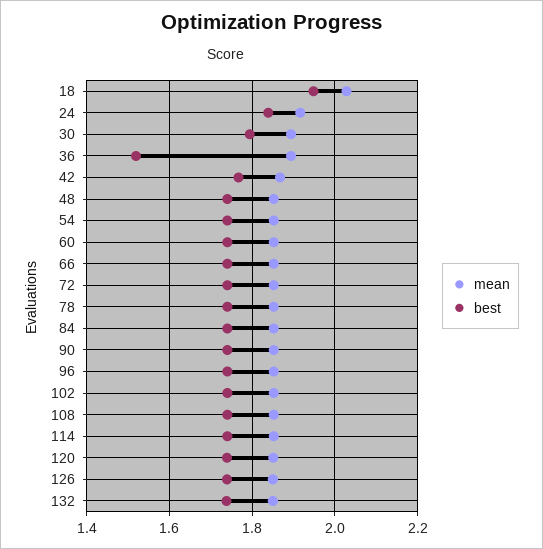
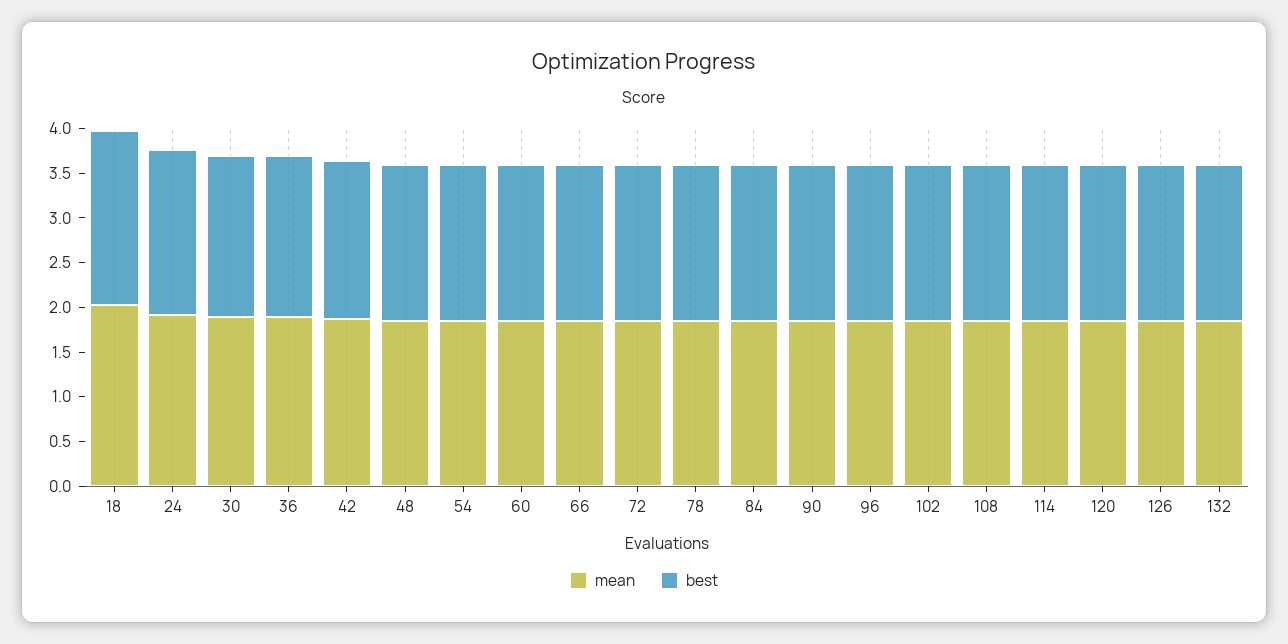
  {
    "mean": {
      "18": 2.02,
      "24": 1.92,
      "30": 1.9,
      "36": 1.9,
      "42": 1.86,
      "48": 1.86,
      "54": 1.86,
      "60": 1.86,
      "66": 1.86,
      "72": 1.86,
      "78": 1.86,
      "84": 1.86,
      "90": 1.86,
      "96": 1.86,
      "102": 1.86,
      "108": 1.86,
      "114": 1.86,
      "120": 1.86,
      "126": 1.86,
      "132": 1.86
    },
    "best": {
      "18": 1.94,
      "24": 1.84,
      "30": 1.8,
-     "36": 1.52,
+     "36": 1.8,
      "42": 1.76,
      "48": 1.74,
      "54": 1.74,
      "60": 1.74,
      "66": 1.74,
      "72": 1.74,
      "78": 1.74,
      "84": 1.74,
      "90": 1.74,
      "96": 1.74,
      "102": 1.74,
      "108": 1.74,
      "114": 1.74,
      "120": 1.74,
      "126": 1.74,
      "132": 1.74
    }
  }

